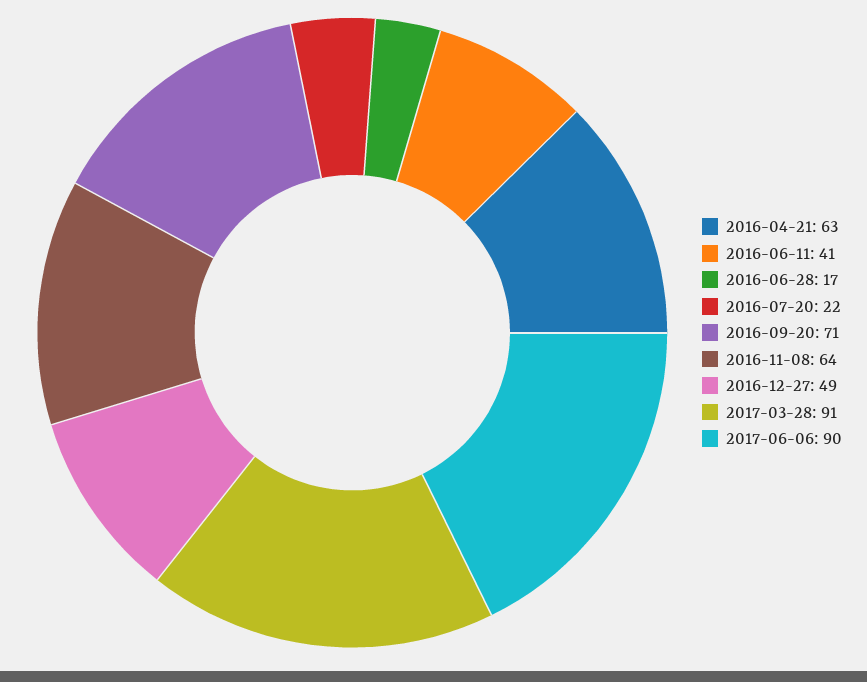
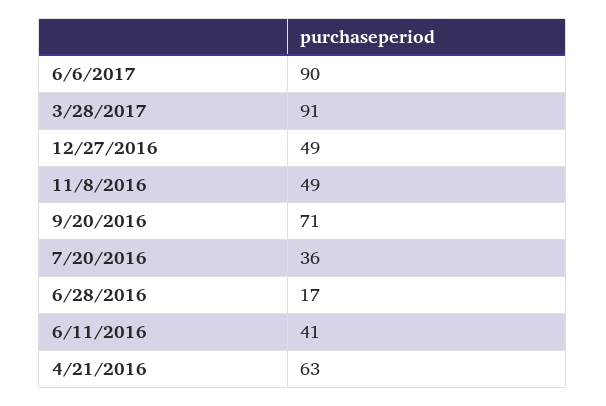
  {
    "2016-04-21": 63,
    "2016-06-11": 41,
    "2016-06-28": 17,
-   "2016-07-20": 22,
+   "2016-07-20": 36,
    "2016-09-20": 71,
-   "2016-11-08": 64,
+   "2016-11-08": 49,
    "2016-12-27": 49,
    "2017-03-28": 91,
    "2017-06-06": 90
  }

